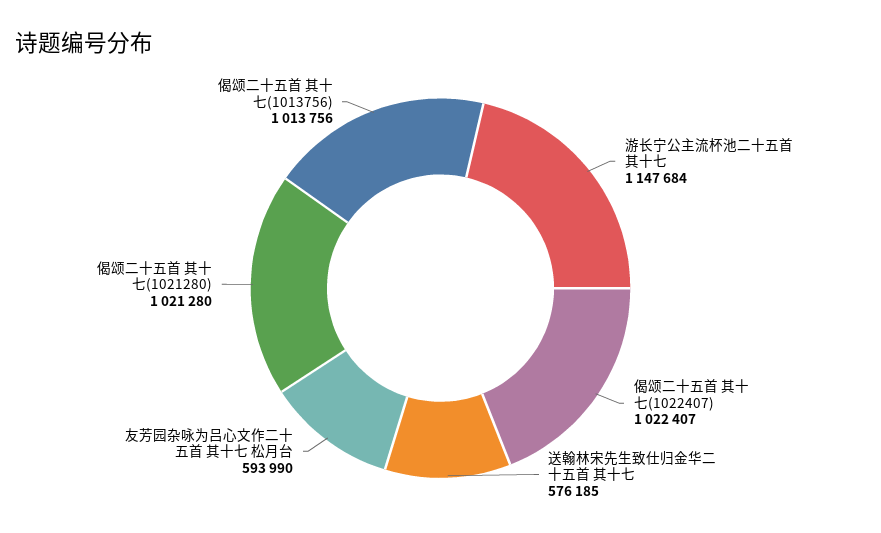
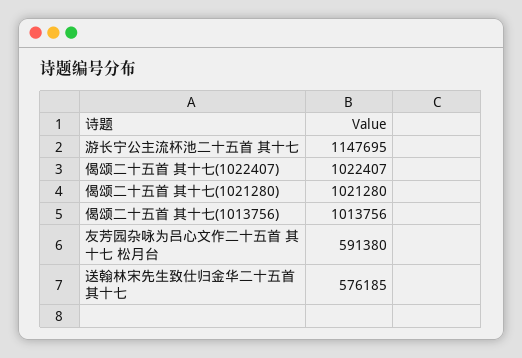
  {
-   "游长宁公主流杯池二十五首 其十七": 1147684,
+   "游长宁公主流杯池二十五首 其十七": 1147695,
    "偈颂二十五首 其十七(1022407)": 1022407,
    "送翰林宋先生致仕归金华二十五首 其十七": 576185,
-   "友芳园杂咏为吕心文作二十五首 其十七 松月台": 593990,
+   "友芳园杂咏为吕心文作二十五首 其十七 松月台": 591380,
    "偈颂二十五首 其十七(1021280)": 1021280,
    "偈颂二十五首 其十七(1013756)": 1013756
  }

